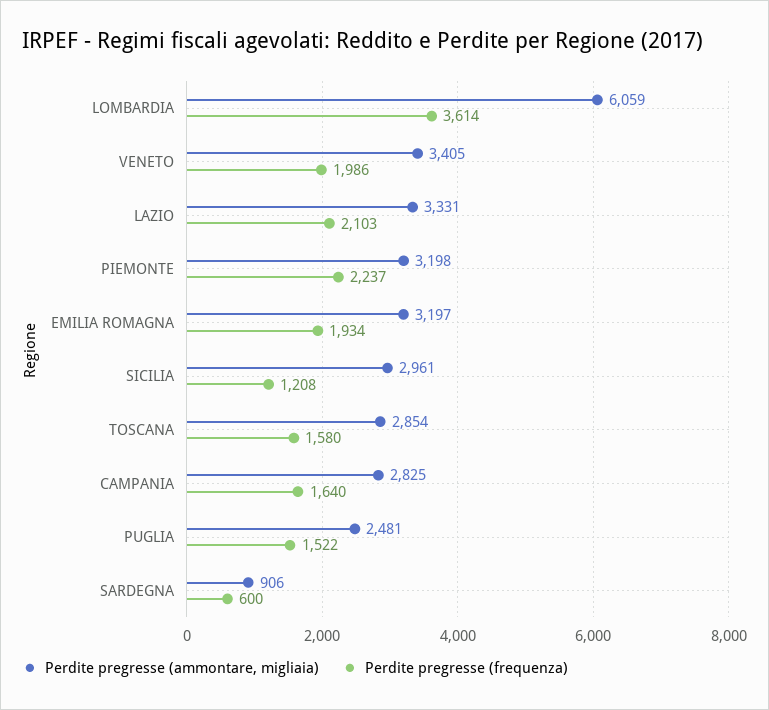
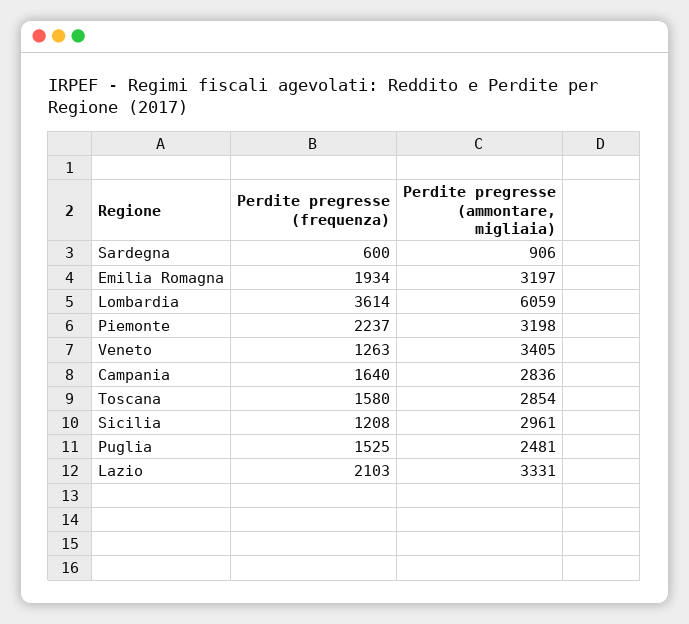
  {
    "Perdite pregresse (ammontare, migliaia)": {
      "LOMBARDIA": 6059,
      "VENETO": 3405,
      "LAZIO": 3331,
      "PIEMONTE": 3198,
      "EMILIA ROMAGNA": 3197,
      "SICILIA": 2961,
      "TOSCANA": 2854,
-     "CAMPANIA": 2825,
+     "CAMPANIA": 2836,
      "PUGLIA": 2481,
      "SARDEGNA": 906
    },
    "Perdite pregresse (frequenza)": {
      "LOMBARDIA": 3614,
-     "VENETO": 1986,
+     "VENETO": 1263,
      "LAZIO": 2103,
      "PIEMONTE": 2237,
      "EMILIA ROMAGNA": 1934,
      "SICILIA": 1208,
      "TOSCANA": 1580,
      "CAMPANIA": 1640,
-     "PUGLIA": 1522,
+     "PUGLIA": 1525,
      "SARDEGNA": 600
    }
  }

